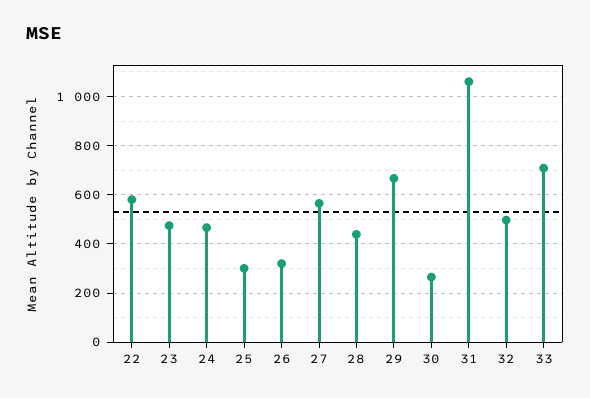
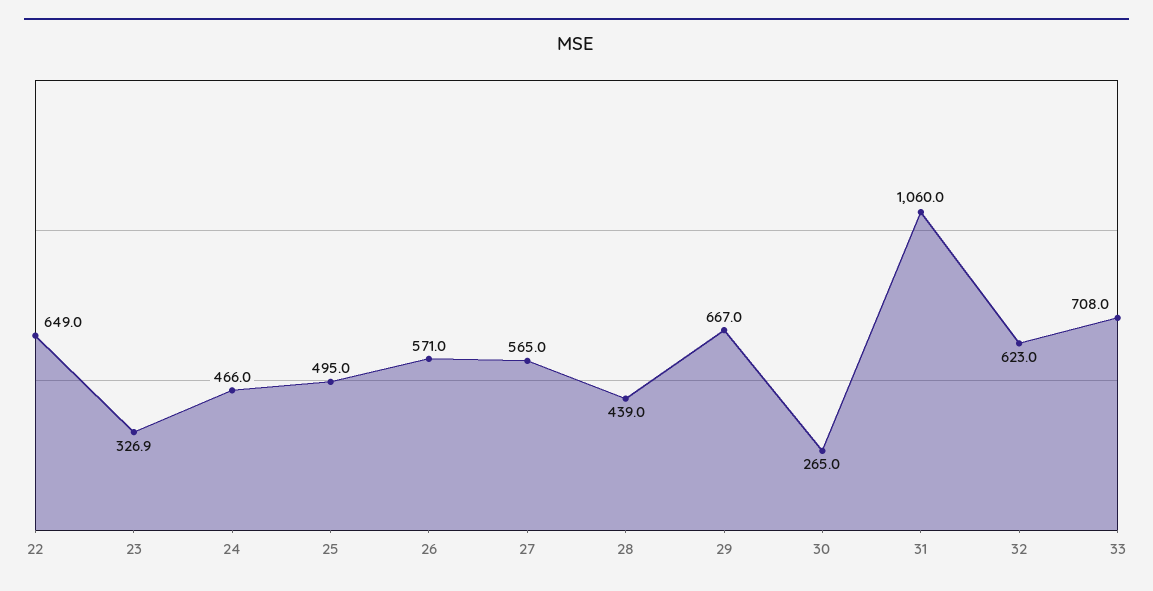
  {
-   "22": 575,
+   "22": 649,
-   "23": 475,
+   "23": 326.9,
    "24": 466,
-   "25": 300,
+   "25": 495,
-   "26": 325,
+   "26": 571,
    "27": 565,
    "28": 439,
    "29": 667,
    "30": 265,
    "31": 1060,
-   "32": 500,
+   "32": 623,
    "33": 708
  }

